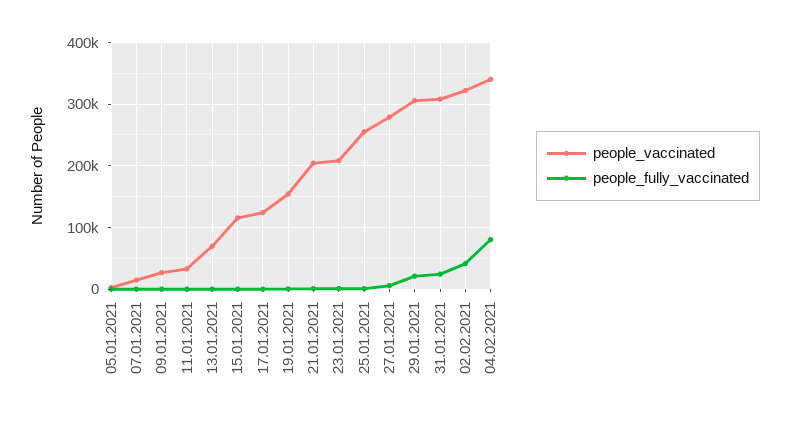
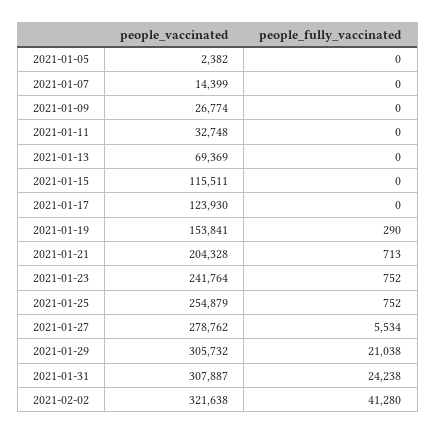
  {
    "people_vaccinated": {
      "05.01.2021": 2382,
      "07.01.2021": 14399,
      "09.01.2021": 26774,
      "11.01.2021": 32748,
      "13.01.2021": 69369,
      "15.01.2021": 115511,
      "17.01.2021": 123930,
      "19.01.2021": 153841,
      "21.01.2021": 204328,
-     "23.01.2021": 210000,
+     "23.01.2021": 241764,
      "25.01.2021": 254879,
      "27.01.2021": 278762,
      "29.01.2021": 305732,
      "31.01.2021": 307887,
-     "02.02.2021": 321638,
+     "02.02.2021": 321638
-     "04.02.2021": 340000
    },
    "people_fully_vaccinated": {
      "05.01.2021": 0,
      "07.01.2021": 0,
      "09.01.2021": 0,
      "11.01.2021": 0,
      "13.01.2021": 0,
      "15.01.2021": 0,
      "17.01.2021": 0,
      "19.01.2021": 290,
      "21.01.2021": 713,
      "23.01.2021": 752,
      "25.01.2021": 752,
      "27.01.2021": 5534,
      "29.01.2021": 21038,
      "31.01.2021": 24238,
-     "02.02.2021": 41280,
+     "02.02.2021": 41280
-     "04.02.2021": 80000
    }
  }

